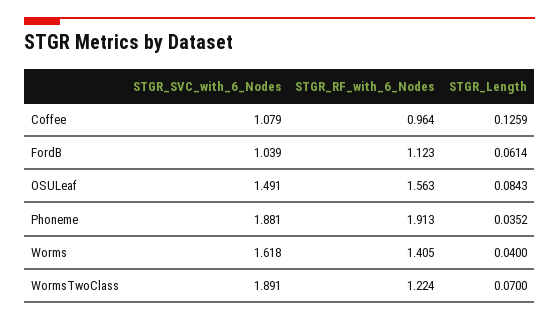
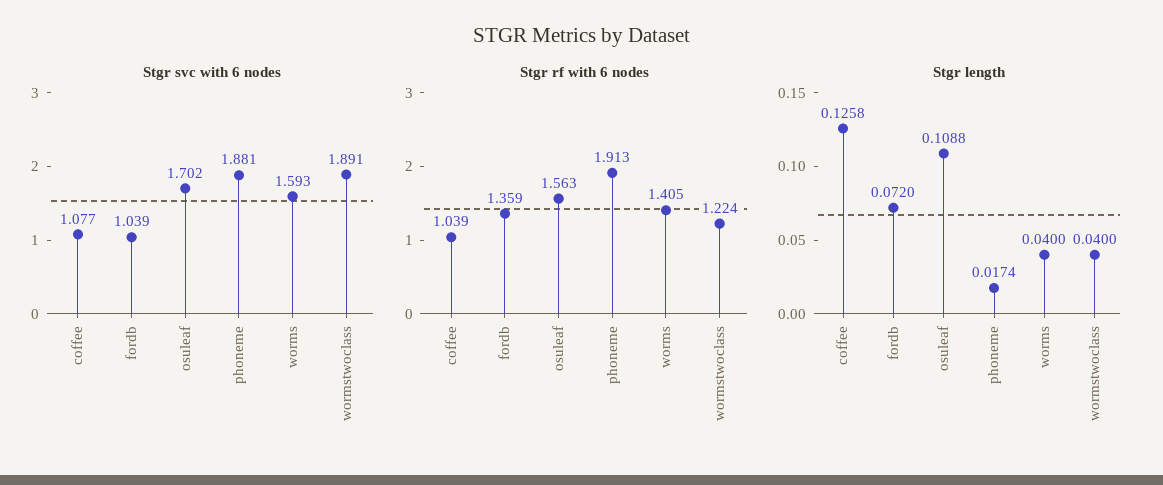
  {
    "STGR_SVC_with_6_Nodes": {
-     "Coffee": 1.079,
+     "Coffee": 1.077,
      "FordB": 1.039,
-     "OSULeaf": 1.491,
+     "OSULeaf": 1.702,
      "Phoneme": 1.881,
-     "Worms": 1.618,
+     "Worms": 1.593,
      "WormsTwoClass": 1.891
    },
    "STGR_RF_with_6_Nodes": {
-     "Coffee": 0.964,
+     "Coffee": 1.039,
-     "FordB": 1.123,
+     "FordB": 1.359,
      "OSULeaf": 1.563,
      "Phoneme": 1.913,
      "Worms": 1.405,
      "WormsTwoClass": 1.224
    },
    "STGR_Length": {
-     "Coffee": 0.1259,
+     "Coffee": 0.1258,
-     "FordB": 0.0614,
+     "FordB": 0.072,
-     "OSULeaf": 0.0843,
+     "OSULeaf": 0.1088,
-     "Phoneme": 0.0352,
+     "Phoneme": 0.0174,
      "Worms": 0.04,
-     "WormsTwoClass": 0.07
+     "WormsTwoClass": 0.04
    }
  }

